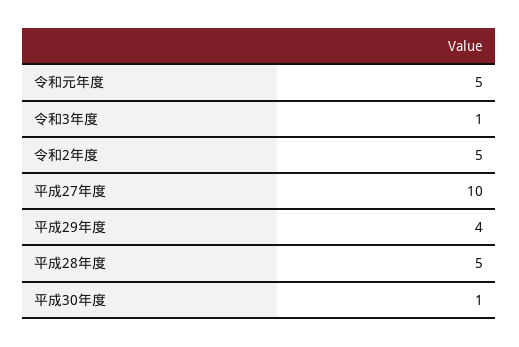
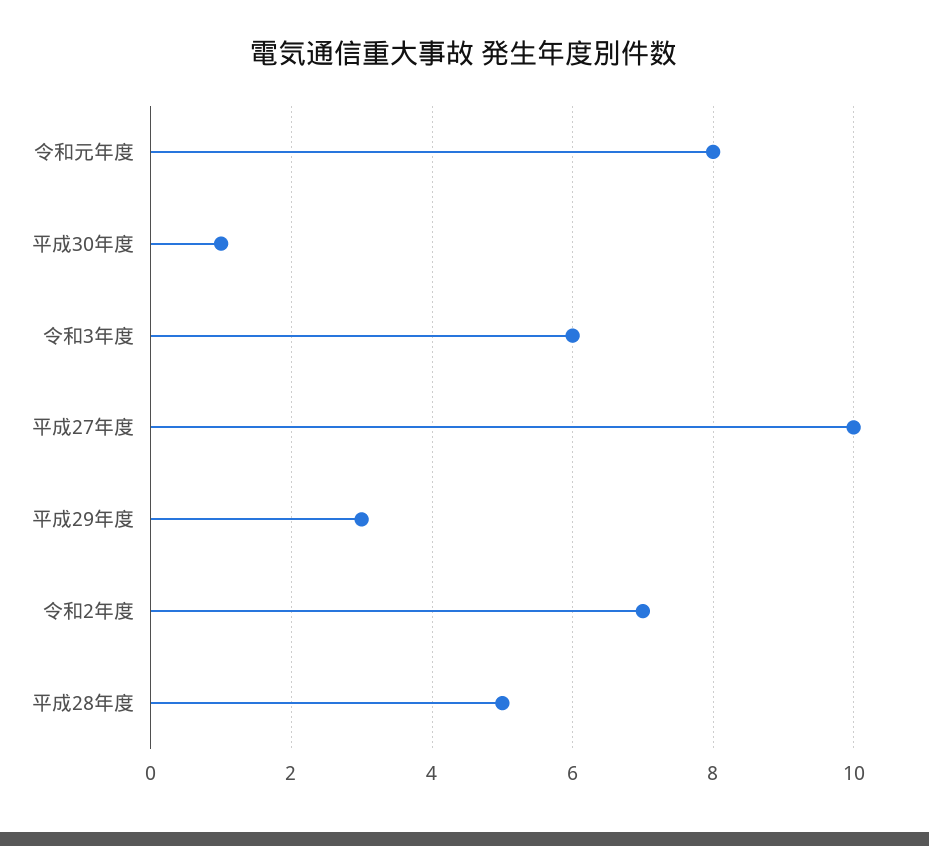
  {
-   "令和元年度": 5,
+   "令和元年度": 8,
-   "令和3年度": 1,
+   "令和3年度": 6,
-   "令和2年度": 5,
+   "令和2年度": 7,
    "平成27年度": 10,
-   "平成29年度": 4,
+   "平成29年度": 3,
    "平成28年度": 5,
    "平成30年度": 1
  }

